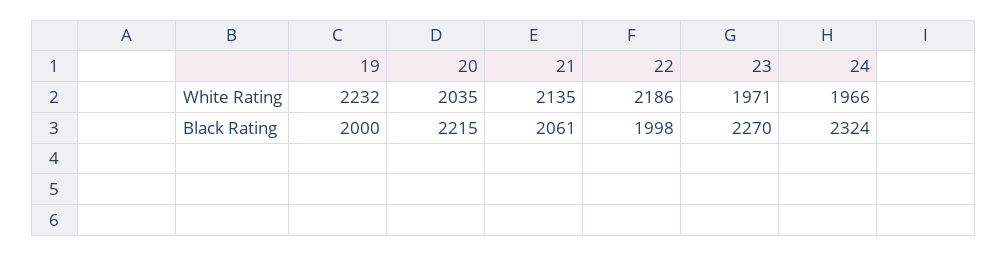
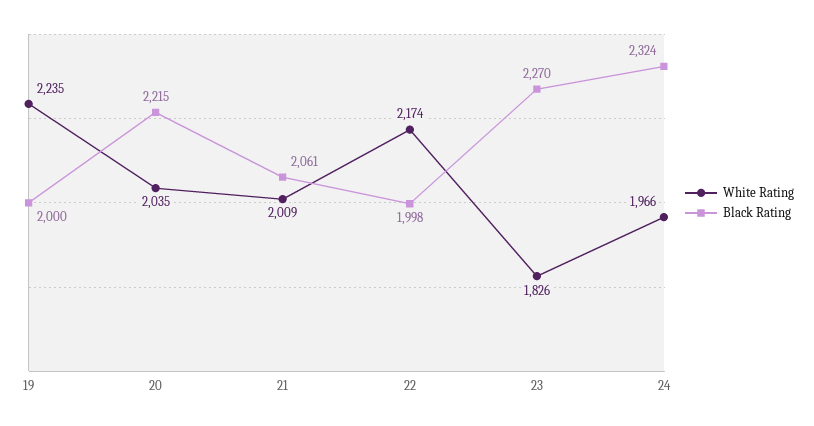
  {
    "White Rating": {
-     "19": 2232,
+     "19": 2235,
      "20": 2035,
-     "21": 2135,
+     "21": 2009,
-     "22": 2186,
+     "22": 2174,
-     "23": 1971,
+     "23": 1826,
      "24": 1966
    },
    "Black Rating": {
      "19": 2000,
      "20": 2215,
      "21": 2061,
      "22": 1998,
      "23": 2270,
      "24": 2324
    }
  }

